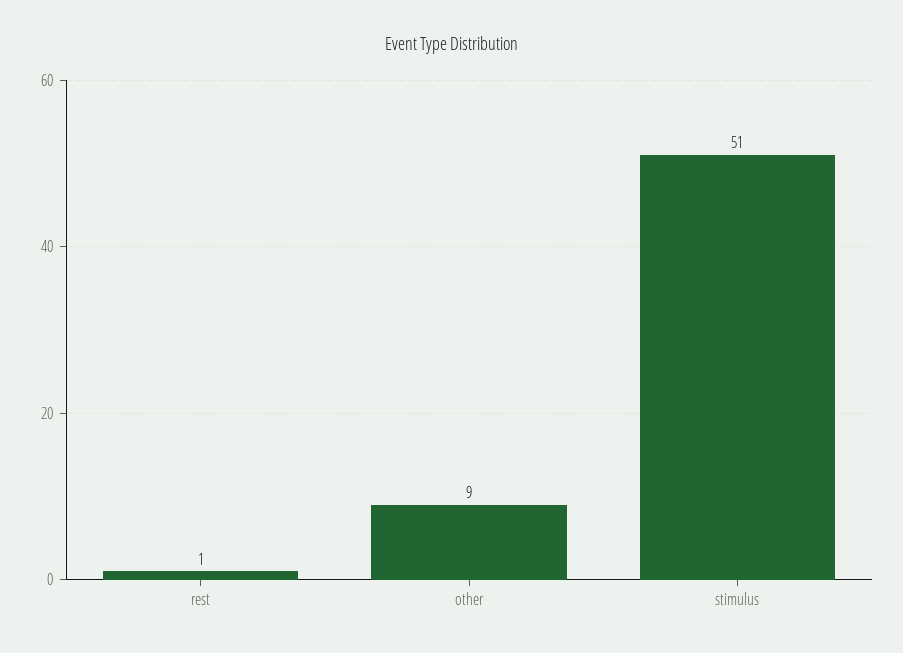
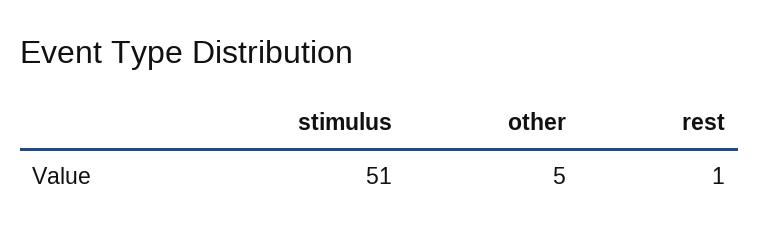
  {
    "rest": 1,
-   "other": 9,
+   "other": 5,
    "stimulus": 51
  }

